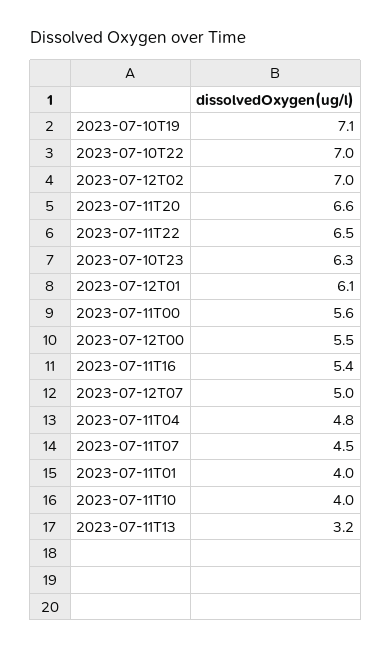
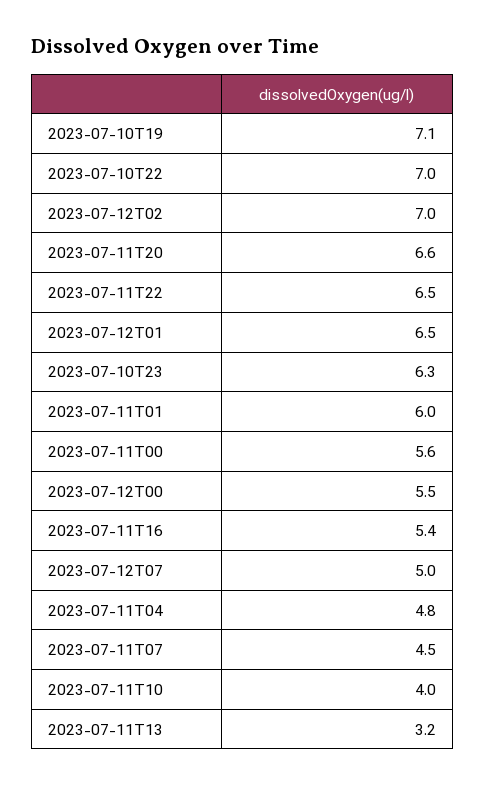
  {
    "2023-07-10T19": 7.1,
    "2023-07-10T22": 7,
    "2023-07-12T02": 7,
    "2023-07-11T20": 6.6,
    "2023-07-11T22": 6.5,
    "2023-07-10T23": 6.3,
-   "2023-07-12T01": 6.1,
+   "2023-07-12T01": 6.5,
    "2023-07-11T00": 5.6,
    "2023-07-12T00": 5.5,
    "2023-07-11T16": 5.4,
    "2023-07-12T07": 5,
    "2023-07-11T04": 4.8,
    "2023-07-11T07": 4.5,
-   "2023-07-11T01": 4,
+   "2023-07-11T01": 6,
    "2023-07-11T10": 4,
    "2023-07-11T13": 3.2
  }

